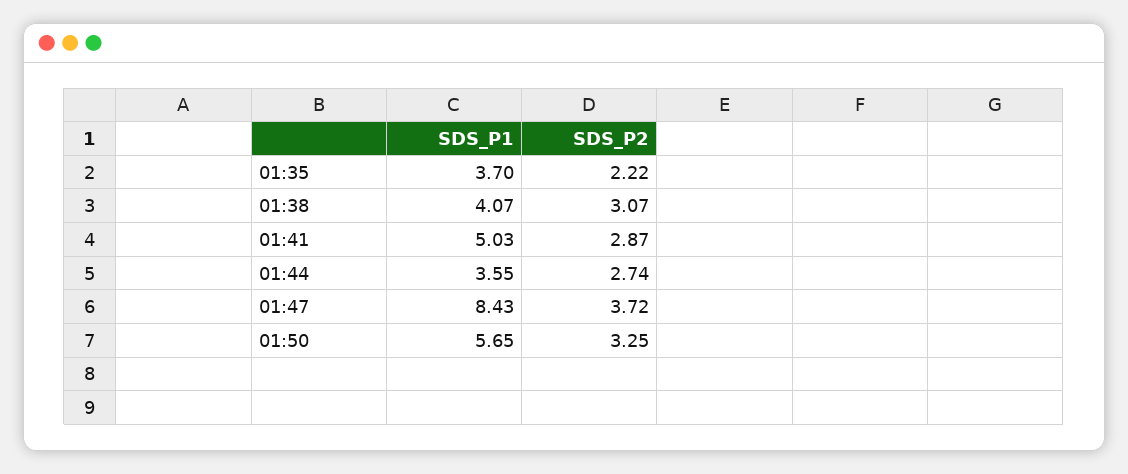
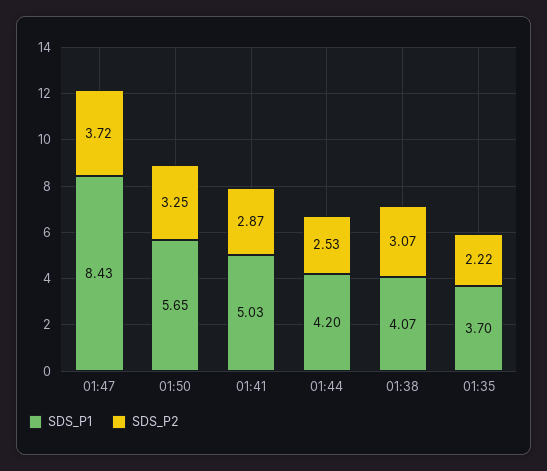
  {
    "SDS_P1": {
      "01:35": 3.7,
      "01:38": 4.07,
      "01:41": 5.03,
-     "01:44": 3.55,
+     "01:44": 4.2,
      "01:47": 8.43,
      "01:50": 5.65
    },
    "SDS_P2": {
      "01:35": 2.22,
      "01:38": 3.07,
      "01:41": 2.87,
-     "01:44": 2.74,
+     "01:44": 2.53,
      "01:47": 3.72,
      "01:50": 3.25
    }
  }

